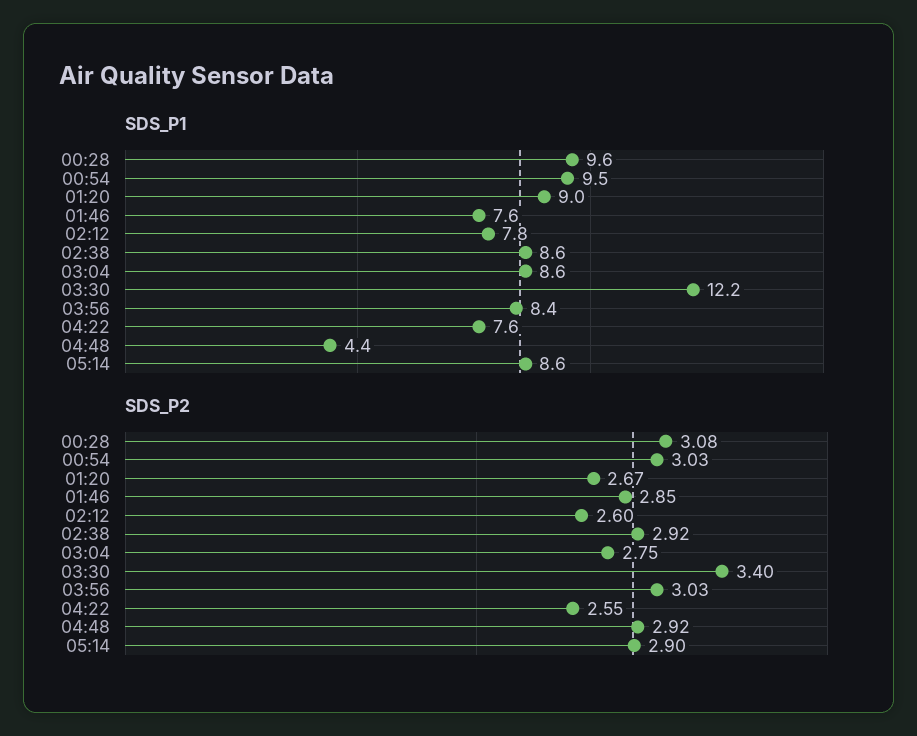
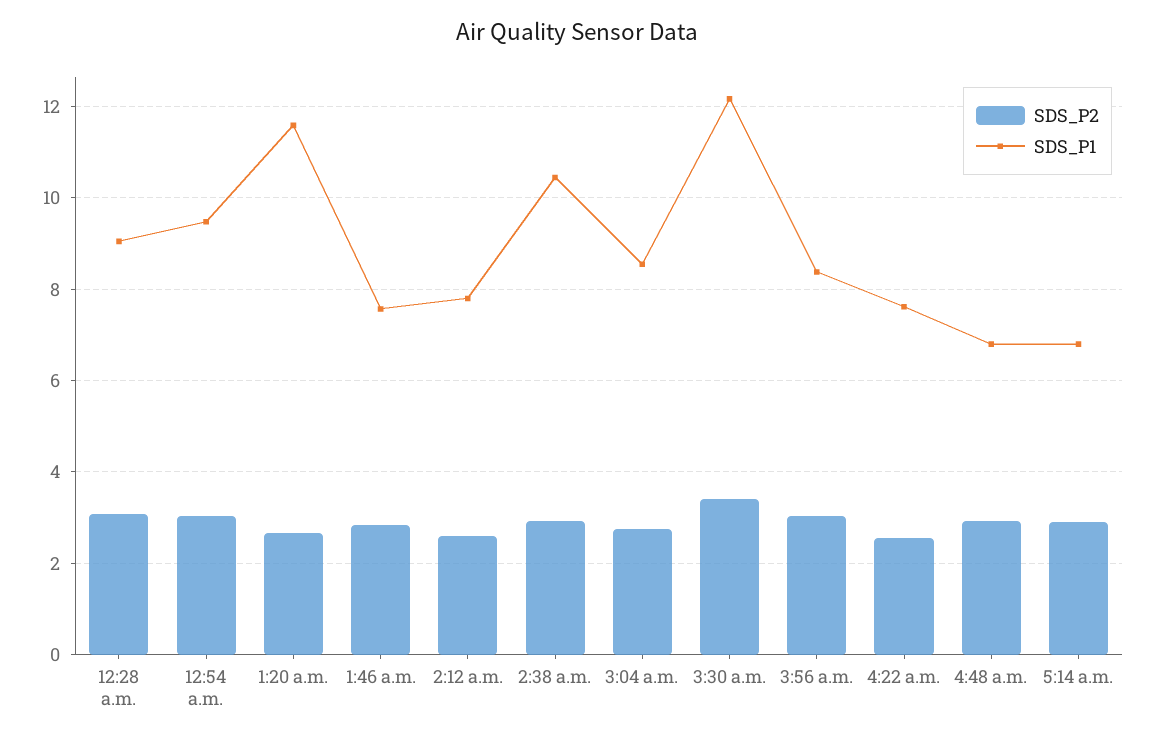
  {
    "SDS_P1": {
-     "00:28": 9.6,
+     "00:28": 9,
      "00:54": 9.5,
-     "01:20": 9,
+     "01:20": 11.6,
      "01:46": 7.6,
      "02:12": 7.8,
-     "02:38": 8.6,
+     "02:38": 10.4,
      "03:04": 8.6,
      "03:30": 12.2,
      "03:56": 8.4,
      "04:22": 7.6,
-     "04:48": 4.4,
+     "04:48": 6.8,
-     "05:14": 8.6
+     "05:14": 6.8
    },
    "SDS_P2": {
      "00:28": 3.08,
      "00:54": 3.03,
      "01:20": 2.67,
      "01:46": 2.85,
      "02:12": 2.6,
      "02:38": 2.92,
      "03:04": 2.75,
      "03:30": 3.4,
      "03:56": 3.03,
      "04:22": 2.55,
      "04:48": 2.92,
      "05:14": 2.9
    }
  }

